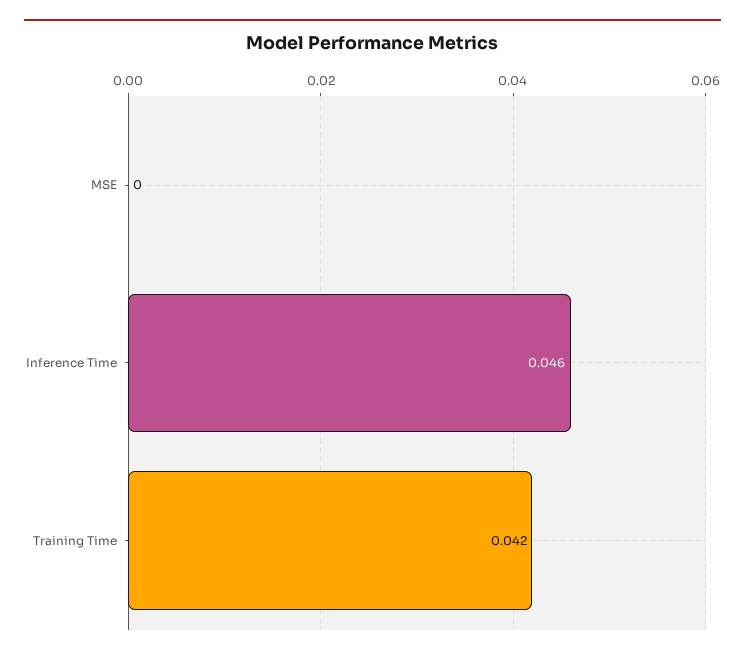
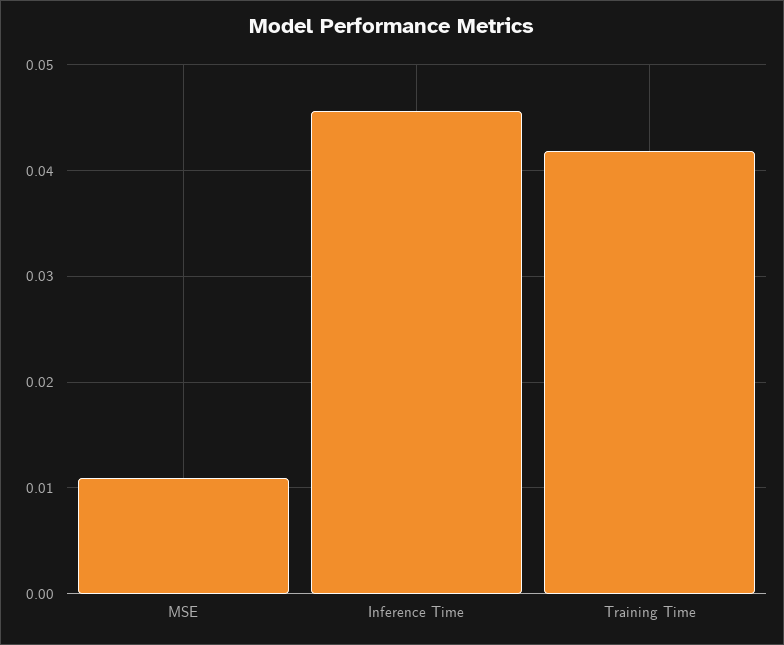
  {
-   "MSE": 0,
+   "MSE": 0.011,
    "Inference Time": 0.046,
    "Training Time": 0.042
  }

